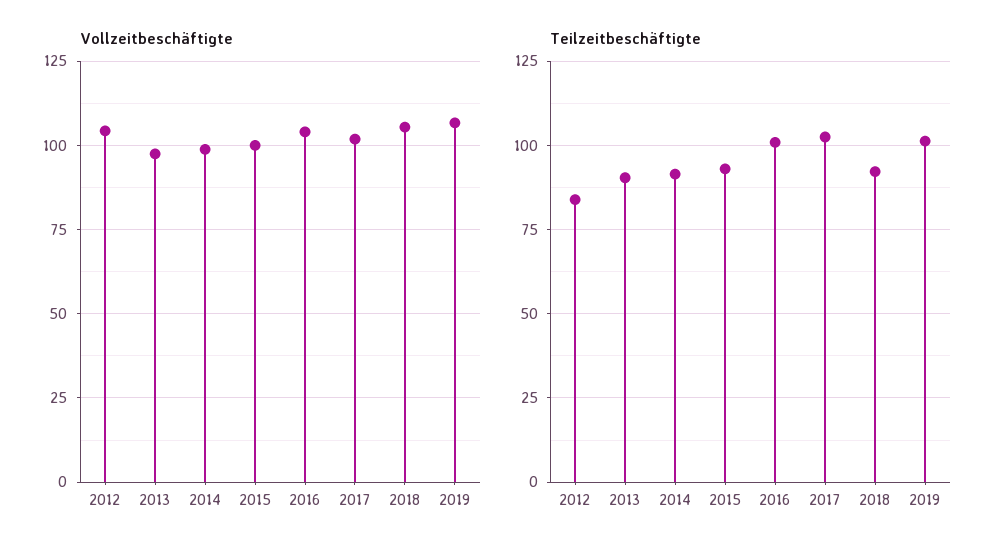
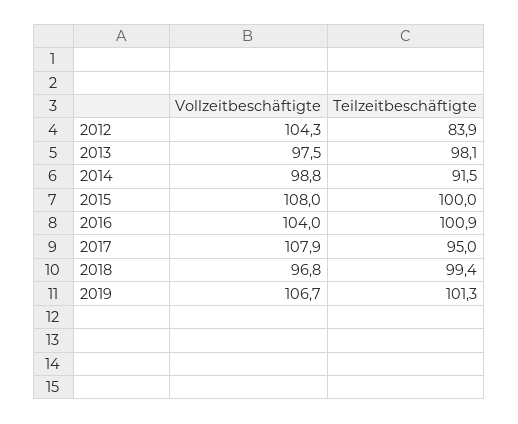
  {
    "Vollzeitbeschäftigte": {
      "2012": 104.3,
      "2013": 97.5,
      "2014": 98.8,
-     "2015": 100,
+     "2015": 108,
      "2016": 104,
-     "2017": 102.5,
+     "2017": 107.9,
-     "2018": 105,
+     "2018": 96.8,
      "2019": 106.7
    },
    "Teilzeitbeschäftigte": {
      "2012": 83.9,
-     "2013": 90,
+     "2013": 98.1,
      "2014": 91.5,
-     "2015": 92.5,
+     "2015": 100,
      "2016": 100.9,
-     "2017": 102.5,
+     "2017": 95,
-     "2018": 92.5,
+     "2018": 99.4,
      "2019": 101.3
    }
  }

